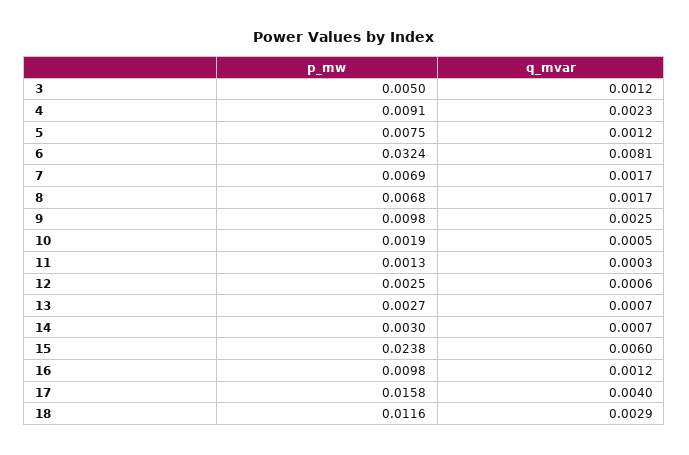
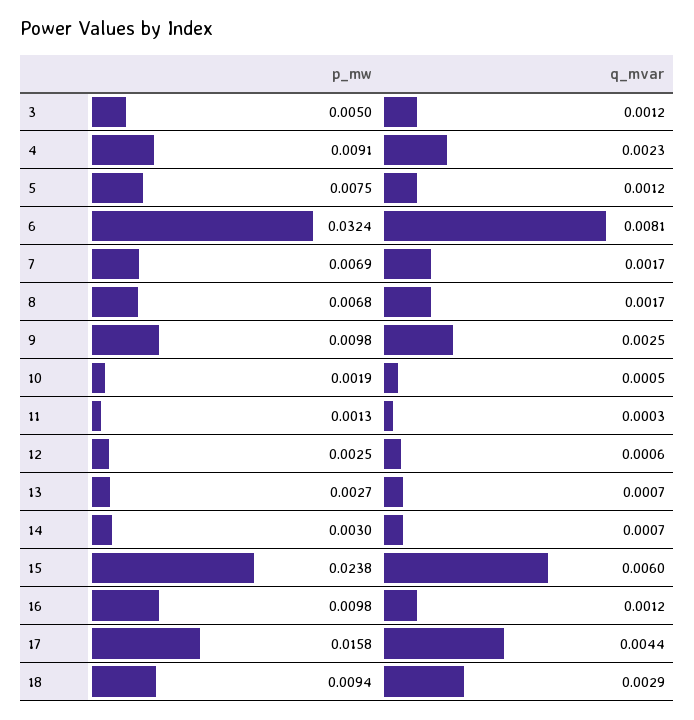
  {
    "p_mw": {
      "3": 0.005,
      "4": 0.0091,
      "5": 0.0075,
      "6": 0.0324,
      "7": 0.0069,
      "8": 0.0068,
      "9": 0.0098,
      "10": 0.0019,
      "11": 0.0013,
      "12": 0.0025,
      "13": 0.0027,
      "14": 0.003,
      "15": 0.0238,
      "16": 0.0098,
      "17": 0.0158,
-     "18": 0.0116
+     "18": 0.0094
    },
    "q_mvar": {
      "3": 0.0012,
      "4": 0.0023,
      "5": 0.0012,
      "6": 0.0081,
      "7": 0.0017,
      "8": 0.0017,
      "9": 0.0025,
      "10": 0.0005,
      "11": 0.0003,
      "12": 0.0006,
      "13": 0.0007,
      "14": 0.0007,
      "15": 0.006,
      "16": 0.0012,
-     "17": 0.004,
+     "17": 0.0044,
      "18": 0.0029
    }
  }

